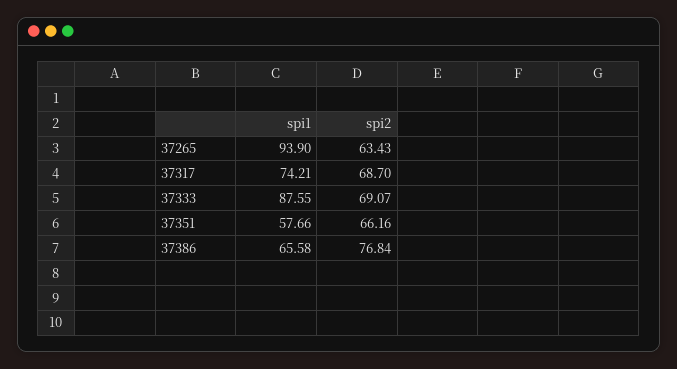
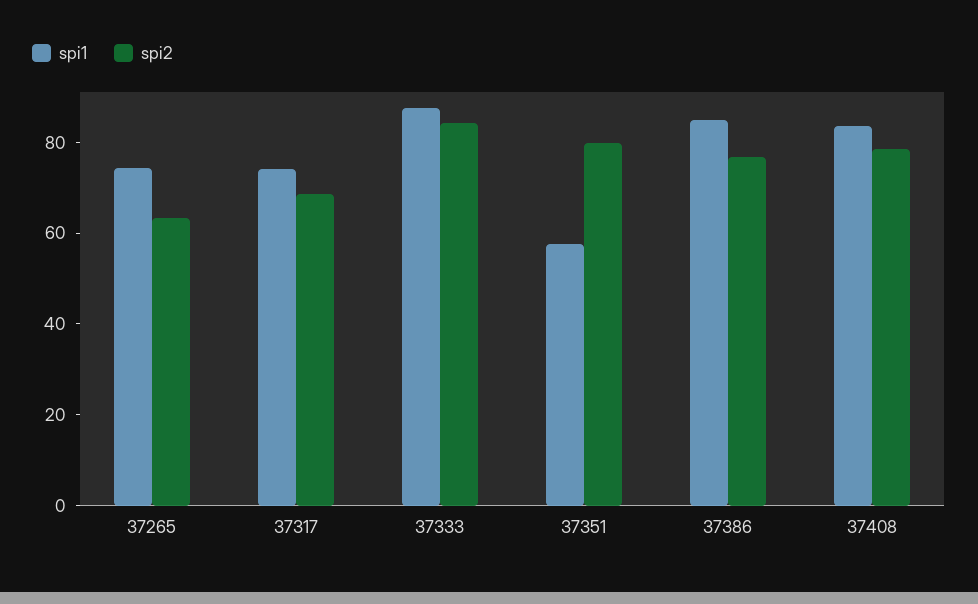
  {
    "spi1": {
-     "37265": 93.9,
+     "37265": 75,
      "37317": 74.21,
      "37333": 87.55,
      "37351": 57.66,
-     "37386": 65.58
+     "37386": 85,
+     "37408": 85
    },
    "spi2": {
      "37265": 63.43,
      "37317": 68.7,
-     "37333": 69.07,
+     "37333": 85,
-     "37351": 66.16,
+     "37351": 80,
-     "37386": 76.84
+     "37386": 76.84,
+     "37408": 80
    }
  }

